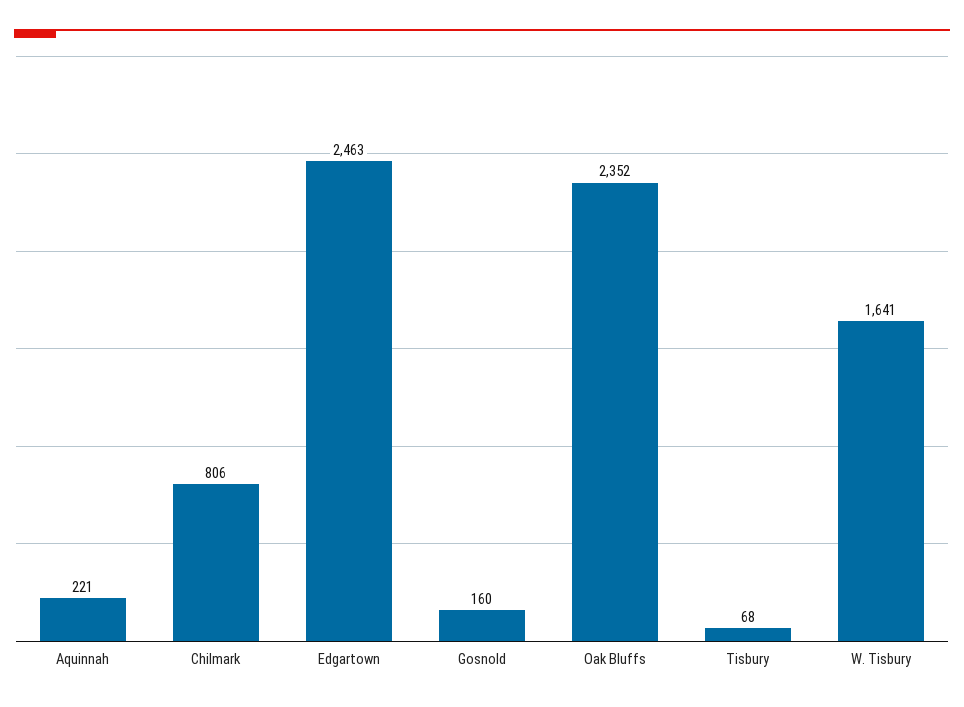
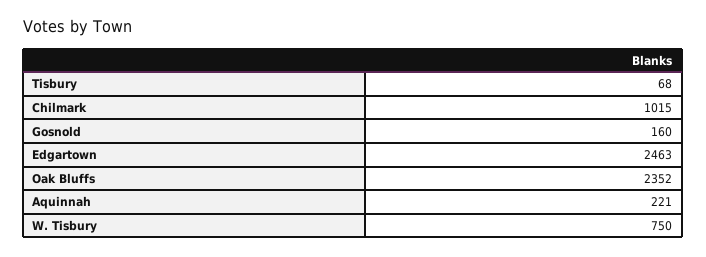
  {
    "Aquinnah": 221,
-   "Chilmark": 806,
+   "Chilmark": 1015,
    "Edgartown": 2463,
    "Gosnold": 160,
    "Oak Bluffs": 2352,
    "Tisbury": 68,
-   "W. Tisbury": 1641
+   "W. Tisbury": 750
  }

